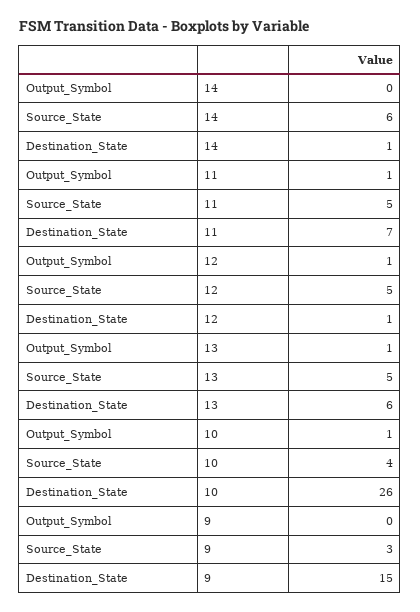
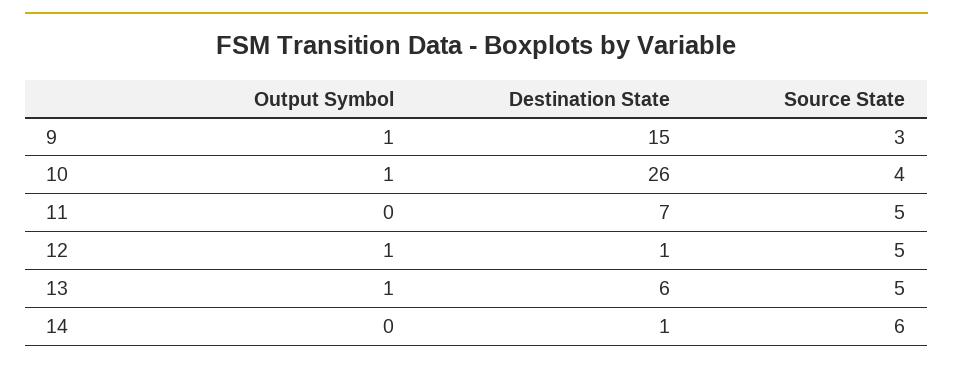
  {
    "Output_Symbol": {
      "14": 0,
-     "11": 1,
+     "11": 0,
      "12": 1,
      "13": 1,
      "10": 1,
-     "9": 0
+     "9": 1
    },
    "Source_State": {
      "14": 6,
      "11": 5,
      "12": 5,
      "13": 5,
      "10": 4,
      "9": 3
    },
    "Destination_State": {
      "14": 1,
      "11": 7,
      "12": 1,
      "13": 6,
      "10": 26,
      "9": 15
    }
  }

